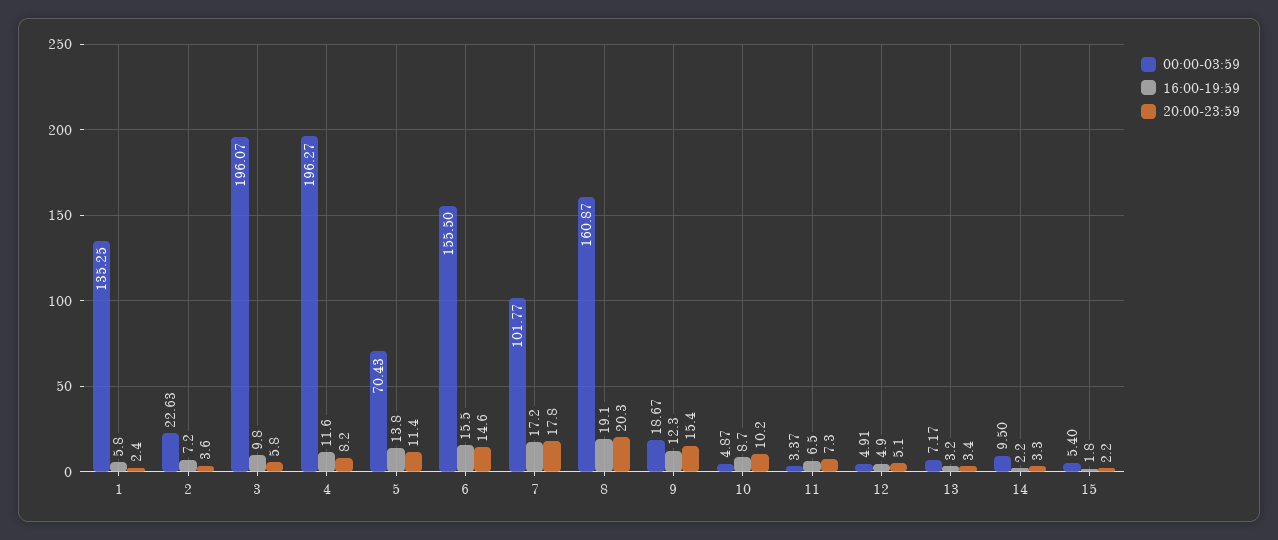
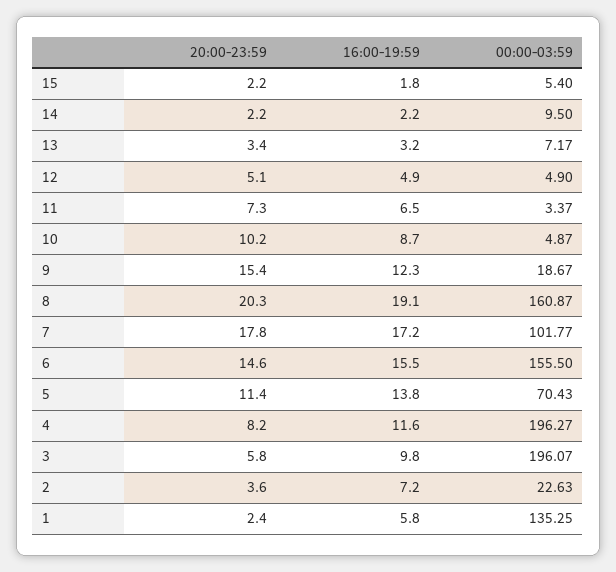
  {
    "00:00-03:59": {
      "1": 135.25,
      "2": 22.63,
      "3": 196.07,
      "4": 196.27,
      "5": 70.43,
      "6": 155.5,
      "7": 101.77,
      "8": 160.87,
      "9": 18.67,
      "10": 4.87,
      "11": 3.37,
-     "12": 4.91,
+     "12": 4.9,
      "13": 7.17,
      "14": 9.5,
      "15": 5.4
    },
    "16:00-19:59": {
      "1": 5.8,
      "2": 7.2,
      "3": 9.8,
      "4": 11.6,
      "5": 13.8,
      "6": 15.5,
      "7": 17.2,
      "8": 19.1,
      "9": 12.3,
      "10": 8.7,
      "11": 6.5,
      "12": 4.9,
      "13": 3.2,
      "14": 2.2,
      "15": 1.8
    },
    "20:00-23:59": {
      "1": 2.4,
      "2": 3.6,
      "3": 5.8,
      "4": 8.2,
      "5": 11.4,
      "6": 14.6,
      "7": 17.8,
      "8": 20.3,
      "9": 15.4,
      "10": 10.2,
      "11": 7.3,
      "12": 5.1,
      "13": 3.4,
-     "14": 3.3,
+     "14": 2.2,
      "15": 2.2
    }
  }

